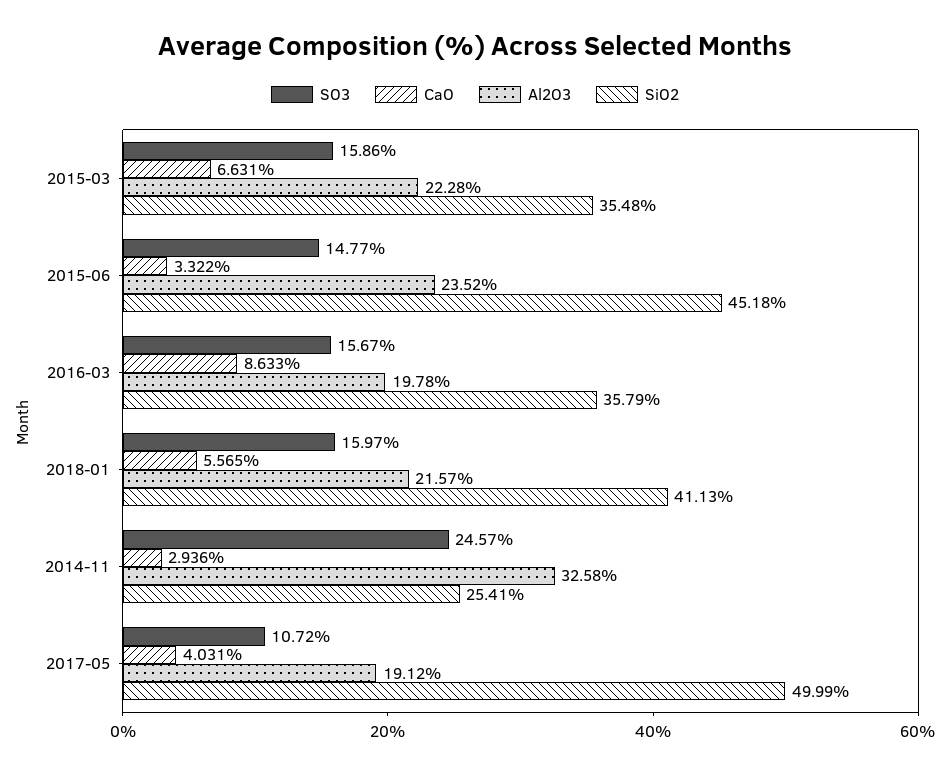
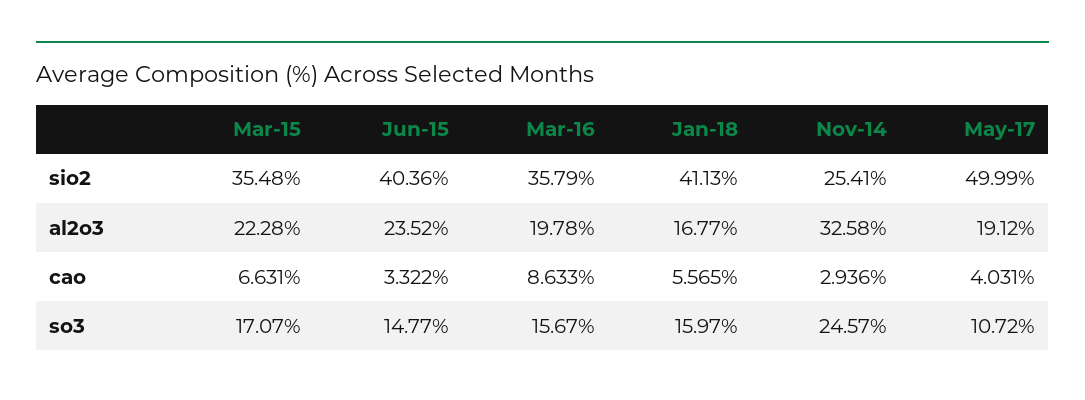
  {
    "SO3": {
-     "2015-03": 15.86,
+     "2015-03": 17.07,
      "2015-06": 14.77,
      "2016-03": 15.67,
      "2018-01": 15.97,
      "2014-11": 24.57,
      "2017-05": 10.72
    },
    "CaO": {
      "2015-03": 6.631,
      "2015-06": 3.322,
      "2016-03": 8.633,
      "2018-01": 5.565,
      "2014-11": 2.936,
      "2017-05": 4.031
    },
    "Al2O3": {
      "2015-03": 22.28,
      "2015-06": 23.52,
      "2016-03": 19.78,
-     "2018-01": 21.57,
+     "2018-01": 16.77,
      "2014-11": 32.58,
      "2017-05": 19.12
    },
    "SiO2": {
      "2015-03": 35.48,
-     "2015-06": 45.18,
+     "2015-06": 40.36,
      "2016-03": 35.79,
      "2018-01": 41.13,
      "2014-11": 25.41,
      "2017-05": 49.99
    }
  }

